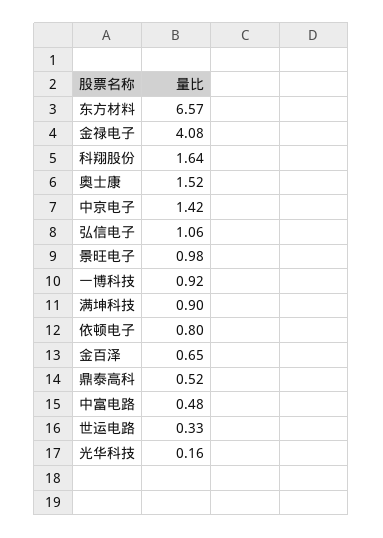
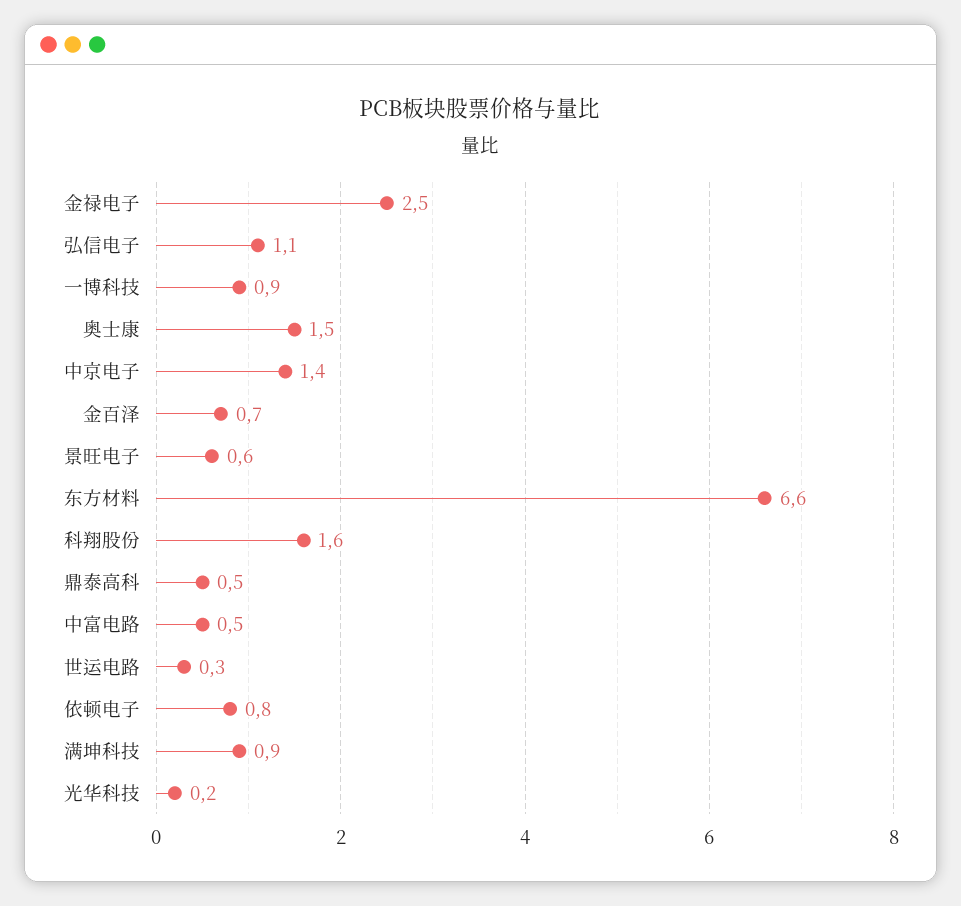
  {
    "东方材料": 6.57,
-   "金禄电子": 4.08,
+   "金禄电子": 2.5,
    "科翔股份": 1.64,
    "奥士康": 1.52,
    "中京电子": 1.42,
    "弘信电子": 1.06,
-   "景旺电子": 0.98,
+   "景旺电子": 0.6,
    "一博科技": 0.92,
    "满坤科技": 0.9,
    "依顿电子": 0.8,
    "金百泽": 0.65,
    "鼎泰高科": 0.52,
    "中富电路": 0.48,
    "世运电路": 0.33,
    "光华科技": 0.16
  }

